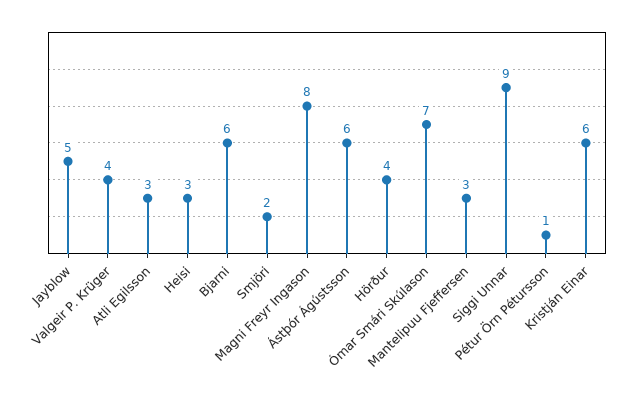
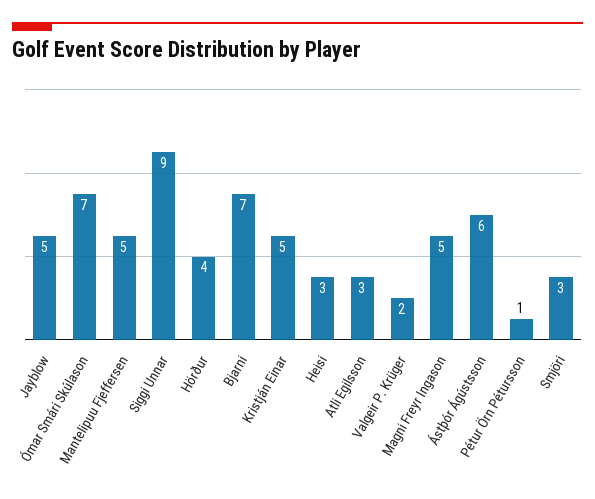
  {
    "Jayblow": 5,
-   "Valgeir P. Krüger": 4,
+   "Valgeir P. Krüger": 2,
    "Atli Egilsson": 3,
    "Heisi": 3,
-   "Bjarni": 6,
+   "Bjarni": 7,
-   "Smjöri": 2,
+   "Smjöri": 3,
-   "Magni Freyr Ingason": 8,
+   "Magni Freyr Ingason": 5,
    "Ástþór Ágústsson": 6,
    "Hörður": 4,
    "Ómar Smári Skúlason": 7,
-   "Mantelipuu Fjeffersen": 3,
+   "Mantelipuu Fjeffersen": 5,
    "Siggi Unnar": 9,
    "Pétur Örn Pétursson": 1,
-   "Kristján Einar": 6
+   "Kristján Einar": 5
  }

